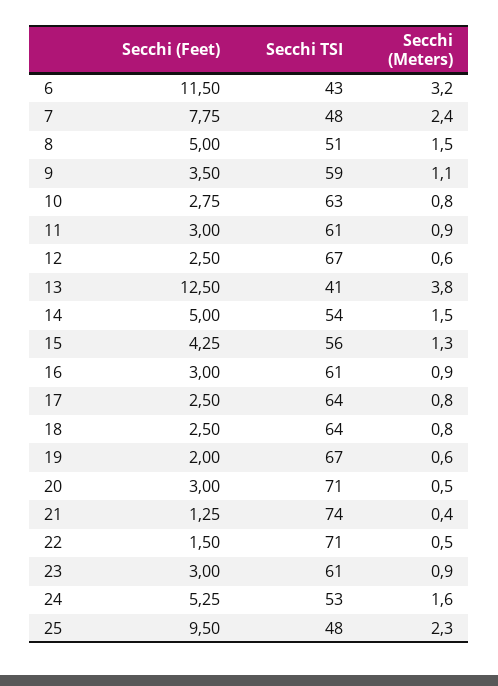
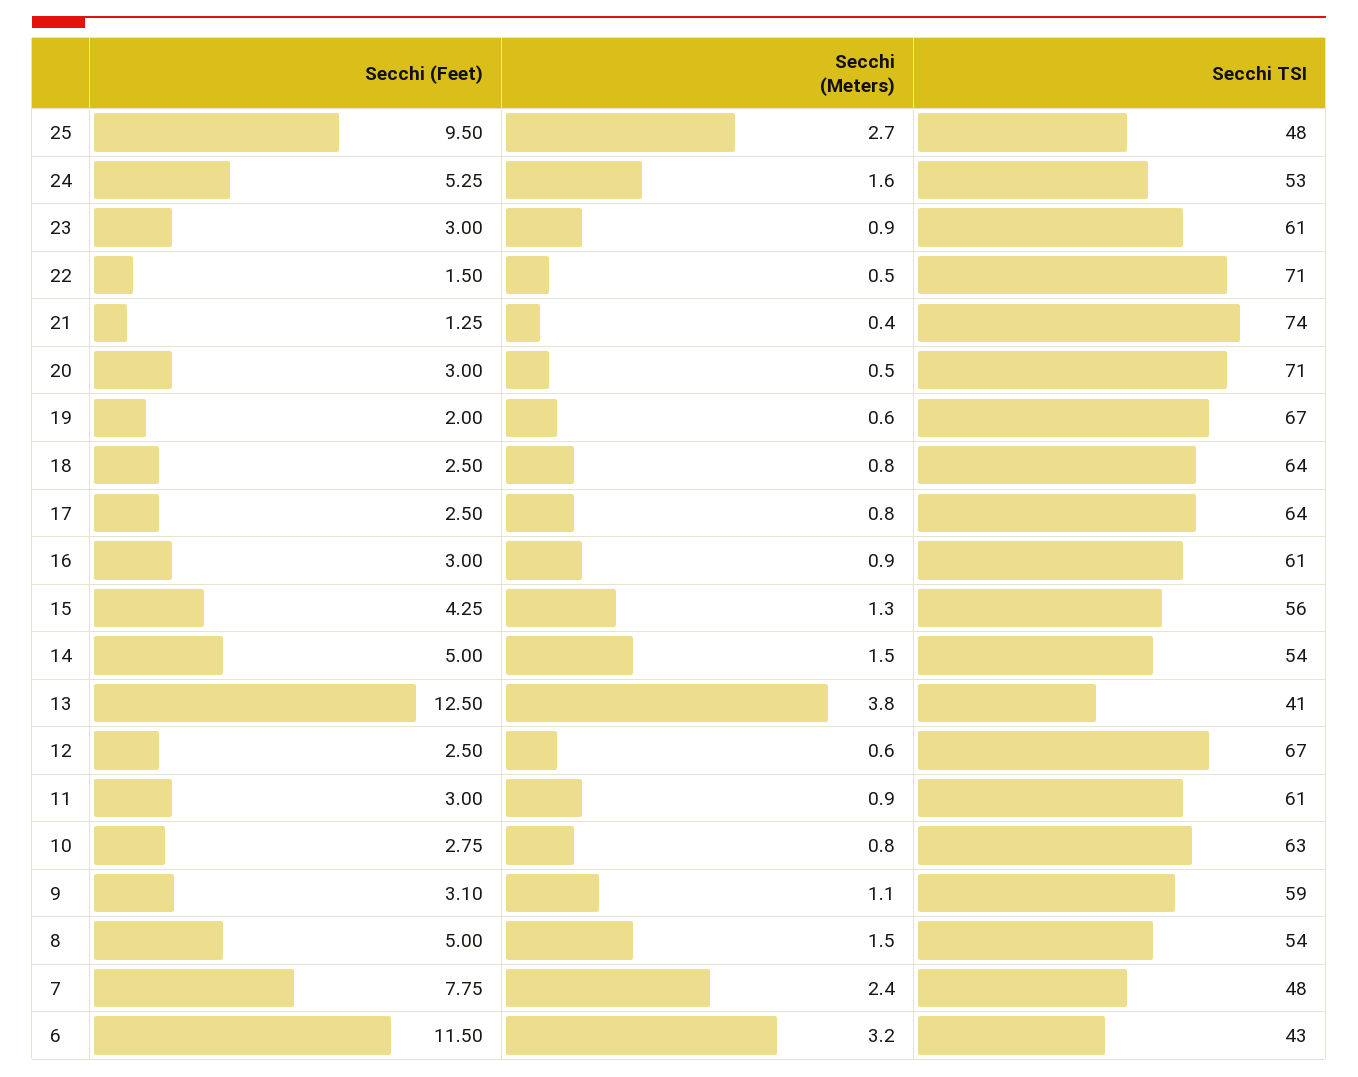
  {
    "Secchi (Feet)": {
      "6": 11.5,
      "7": 7.75,
      "8": 5,
-     "9": 3.5,
+     "9": 3.1,
      "10": 2.75,
      "11": 3,
      "12": 2.5,
      "13": 12.5,
      "14": 5,
      "15": 4.25,
      "16": 3,
      "17": 2.5,
      "18": 2.5,
      "19": 2,
      "20": 3,
      "21": 1.25,
      "22": 1.5,
      "23": 3,
      "24": 5.25,
      "25": 9.5
    },
    "Secchi TSI": {
      "6": 43,
      "7": 48,
-     "8": 51,
+     "8": 54,
      "9": 59,
      "10": 63,
      "11": 61,
      "12": 67,
      "13": 41,
      "14": 54,
      "15": 56,
      "16": 61,
      "17": 64,
      "18": 64,
      "19": 67,
      "20": 71,
      "21": 74,
      "22": 71,
      "23": 61,
      "24": 53,
      "25": 48
    },
    "Secchi (Meters)": {
      "6": 3.2,
      "7": 2.4,
      "8": 1.5,
      "9": 1.1,
      "10": 0.8,
      "11": 0.9,
      "12": 0.6,
      "13": 3.8,
      "14": 1.5,
      "15": 1.3,
      "16": 0.9,
      "17": 0.8,
      "18": 0.8,
      "19": 0.6,
      "20": 0.5,
      "21": 0.4,
      "22": 0.5,
      "23": 0.9,
      "24": 1.6,
-     "25": 2.3
+     "25": 2.7
    }
  }

